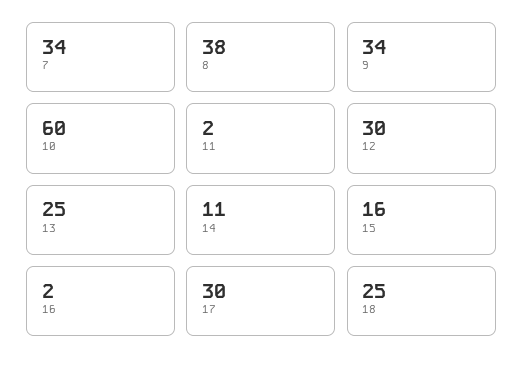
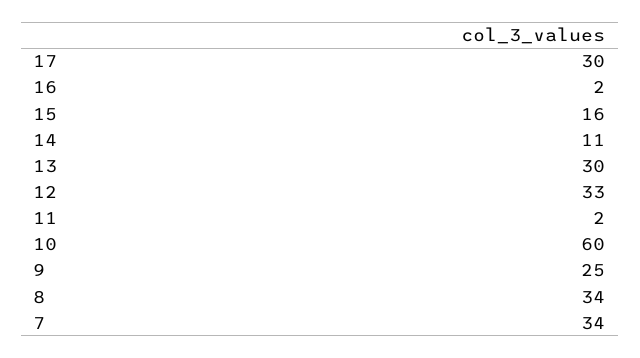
  {
    "7": 34,
-   "8": 38,
+   "8": 34,
-   "9": 34,
+   "9": 25,
    "10": 60,
    "11": 2,
-   "12": 30,
+   "12": 33,
-   "13": 25,
+   "13": 30,
    "14": 11,
    "15": 16,
    "16": 2,
-   "17": 30,
+   "17": 30
-   "18": 25
  }

